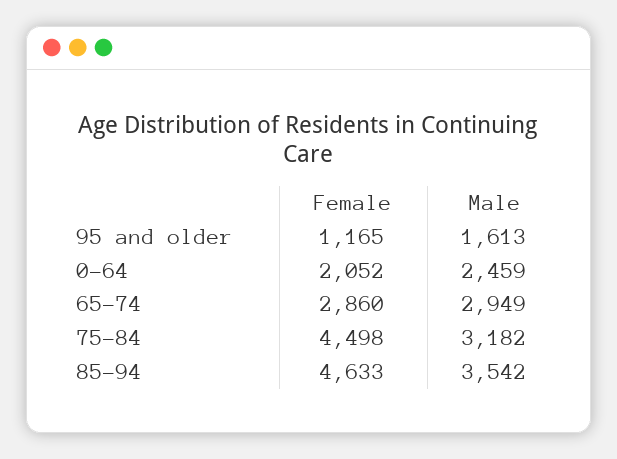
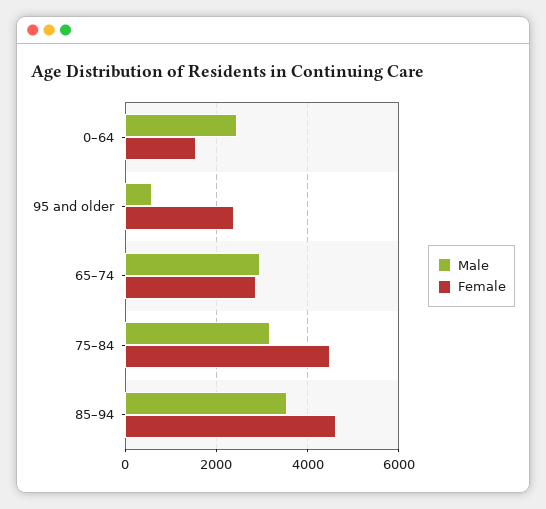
  {
    "Female": {
-     "95 and older": 1165,
+     "95 and older": 2400,
-     "0–64": 2052,
+     "0–64": 1600,
      "65–74": 2860,
      "75–84": 4498,
      "85–94": 4633
    },
    "Male": {
-     "95 and older": 1613,
+     "95 and older": 600,
      "0–64": 2459,
      "65–74": 2949,
      "75–84": 3182,
      "85–94": 3542
    }
  }

